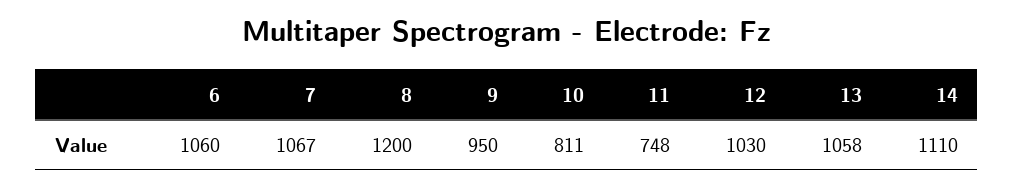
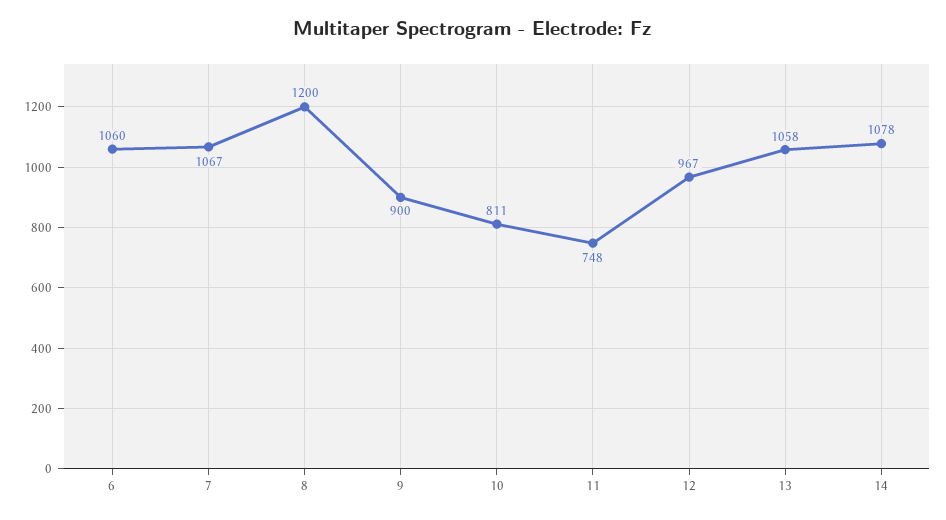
  {
    "6": 1060,
    "7": 1067,
    "8": 1200,
-   "9": 950,
+   "9": 900,
    "10": 811,
    "11": 748,
-   "12": 1030,
+   "12": 967,
    "13": 1058,
-   "14": 1110
+   "14": 1078
  }

